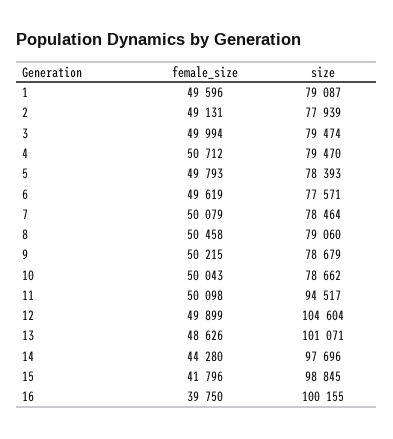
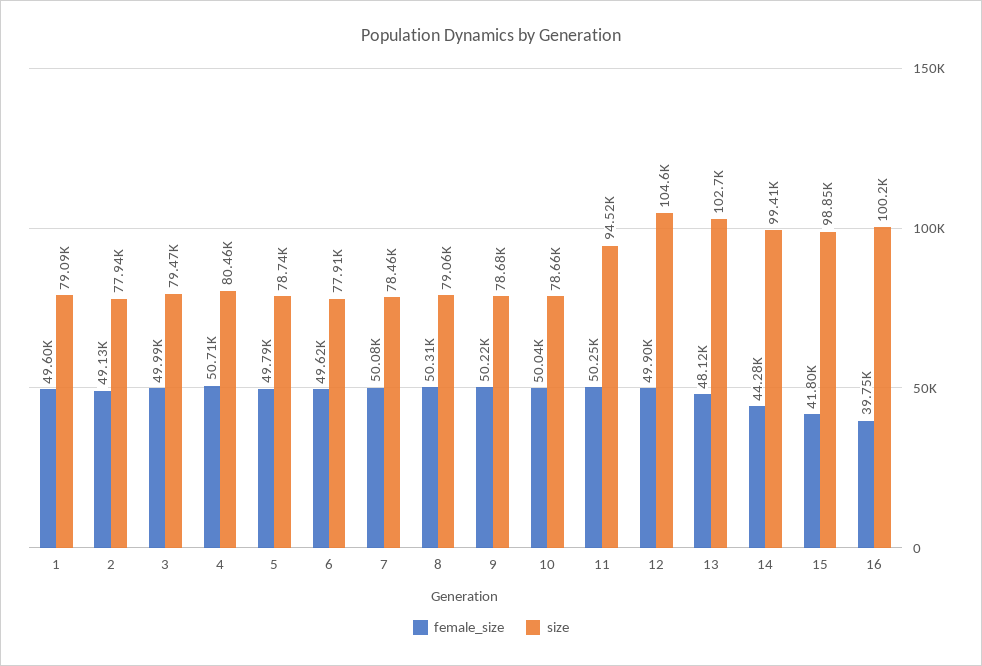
  {
    "female_size": {
      "1": 49596,
      "2": 49131,
      "3": 49994,
      "4": 50712,
      "5": 49793,
      "6": 49619,
      "7": 50079,
-     "8": 50458,
+     "8": 50310,
      "9": 50215,
      "10": 50043,
-     "11": 50098,
+     "11": 50250,
      "12": 49899,
-     "13": 48626,
+     "13": 48120,
      "14": 44280,
      "15": 41796,
      "16": 39750
    },
    "size": {
      "1": 79087,
      "2": 77939,
      "3": 79474,
-     "4": 79470,
+     "4": 80460,
-     "5": 78393,
+     "5": 78740,
-     "6": 77571,
+     "6": 77910,
      "7": 78464,
      "8": 79060,
      "9": 78679,
      "10": 78662,
      "11": 94517,
      "12": 104604,
-     "13": 101071,
+     "13": 102700,
-     "14": 97696,
+     "14": 99410,
      "15": 98845,
      "16": 100155
    }
  }

